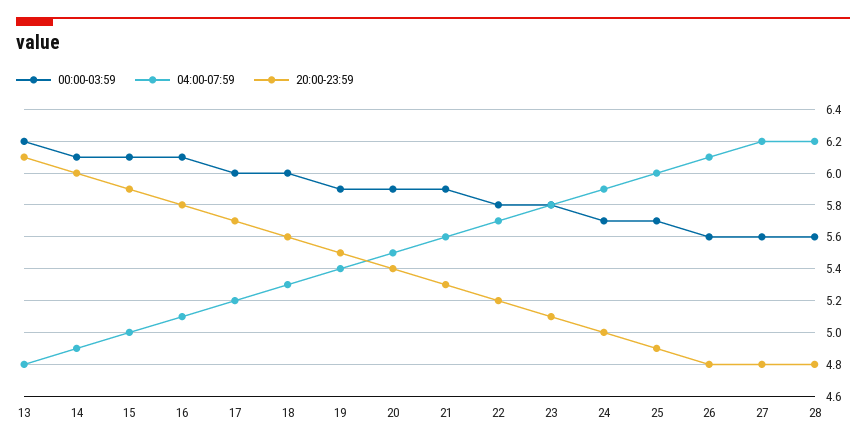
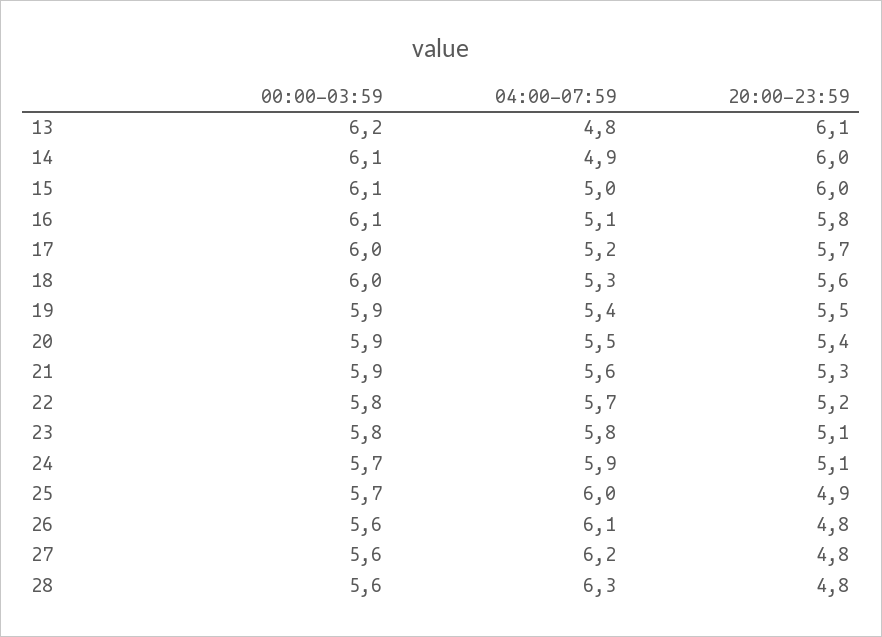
  {
    "00:00-03:59": {
      "13": 6.2,
      "14": 6.1,
      "15": 6.1,
      "16": 6.1,
      "17": 6,
      "18": 6,
      "19": 5.9,
      "20": 5.9,
      "21": 5.9,
      "22": 5.8,
      "23": 5.8,
      "24": 5.7,
      "25": 5.7,
      "26": 5.6,
      "27": 5.6,
      "28": 5.6
    },
    "04:00-07:59": {
      "13": 4.8,
      "14": 4.9,
      "15": 5,
      "16": 5.1,
      "17": 5.2,
      "18": 5.3,
      "19": 5.4,
      "20": 5.5,
      "21": 5.6,
      "22": 5.7,
      "23": 5.8,
      "24": 5.9,
      "25": 6,
      "26": 6.1,
      "27": 6.2,
-     "28": 6.2
+     "28": 6.3
    },
    "20:00-23:59": {
      "13": 6.1,
      "14": 6,
-     "15": 5.9,
+     "15": 6,
      "16": 5.8,
      "17": 5.7,
      "18": 5.6,
      "19": 5.5,
      "20": 5.4,
      "21": 5.3,
      "22": 5.2,
      "23": 5.1,
-     "24": 5,
+     "24": 5.1,
      "25": 4.9,
      "26": 4.8,
      "27": 4.8,
      "28": 4.8
    }
  }

